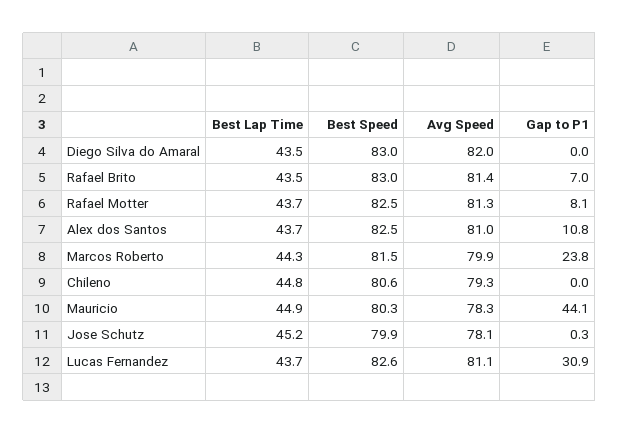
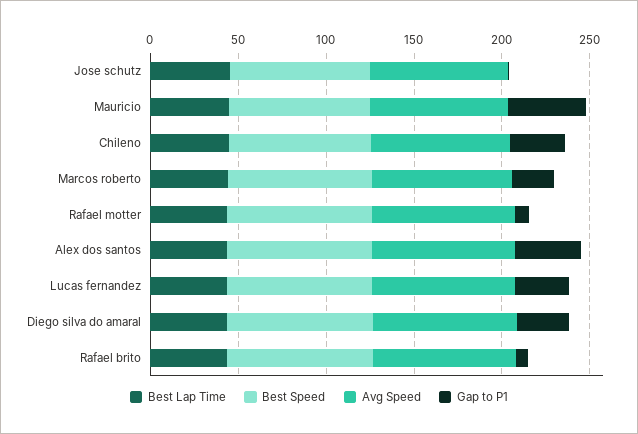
  {
    "Best Lap Time": {
      "Diego Silva do Amaral": 43.5,
      "Rafael Brito": 43.5,
      "Rafael Motter": 43.7,
      "Alex dos Santos": 43.7,
      "Marcos Roberto": 44.3,
      "Chileno": 44.8,
      "Mauricio": 44.9,
      "Jose Schutz": 45.2,
      "Lucas Fernandez": 43.7
    },
    "Best Speed": {
      "Diego Silva do Amaral": 83,
      "Rafael Brito": 83,
      "Rafael Motter": 82.5,
      "Alex dos Santos": 82.5,
      "Marcos Roberto": 81.5,
      "Chileno": 80.6,
      "Mauricio": 80.3,
      "Jose Schutz": 79.9,
      "Lucas Fernandez": 82.6
    },
    "Avg Speed": {
      "Diego Silva do Amaral": 82,
      "Rafael Brito": 81.4,
      "Rafael Motter": 81.3,
      "Alex dos Santos": 81,
      "Marcos Roberto": 79.9,
      "Chileno": 79.3,
      "Mauricio": 78.3,
      "Jose Schutz": 78.1,
      "Lucas Fernandez": 81.1
    },
    "Gap to P1": {
-     "Diego Silva do Amaral": 0,
+     "Diego Silva do Amaral": 30,
      "Rafael Brito": 7,
      "Rafael Motter": 8.1,
-     "Alex dos Santos": 10.8,
+     "Alex dos Santos": 40,
      "Marcos Roberto": 23.8,
-     "Chileno": 0,
+     "Chileno": 30,
      "Mauricio": 44.1,
      "Jose Schutz": 0.3,
      "Lucas Fernandez": 30.9
    }
  }

